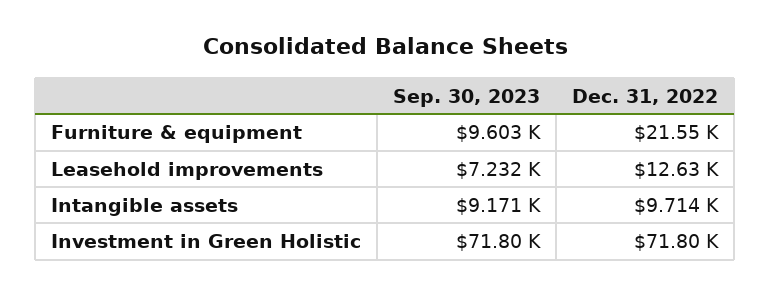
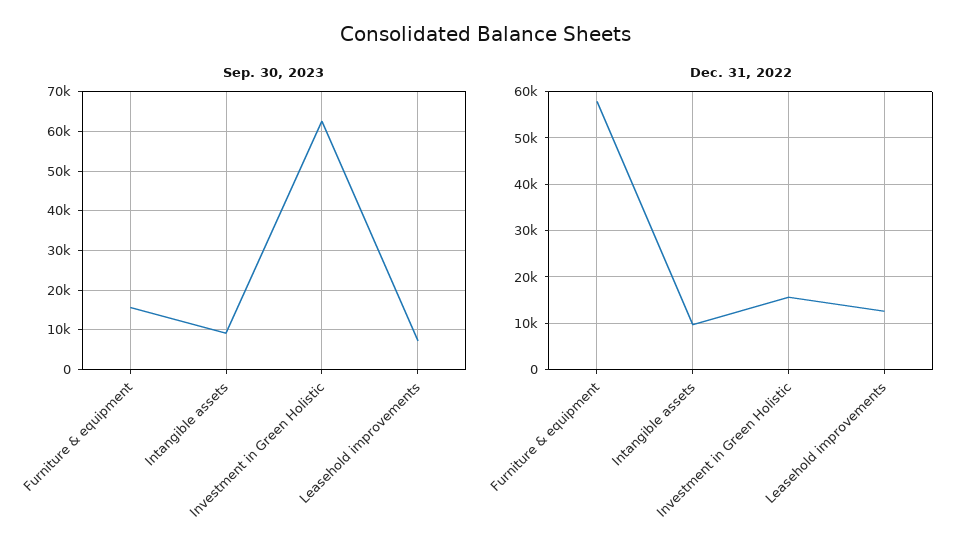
  {
    "Sep. 30, 2023": {
-     "Furniture & equipment": 9603,
+     "Furniture & equipment": 16000,
      "Leasehold improvements": 7232,
      "Intangible assets": 9171,
-     "Investment in Green Holistic": 71800
+     "Investment in Green Holistic": 62000
    },
    "Dec. 31, 2022": {
-     "Furniture & equipment": 21550,
+     "Furniture & equipment": 58000,
      "Leasehold improvements": 12630,
      "Intangible assets": 9714,
-     "Investment in Green Holistic": 71800
+     "Investment in Green Holistic": 16000
    }
  }

